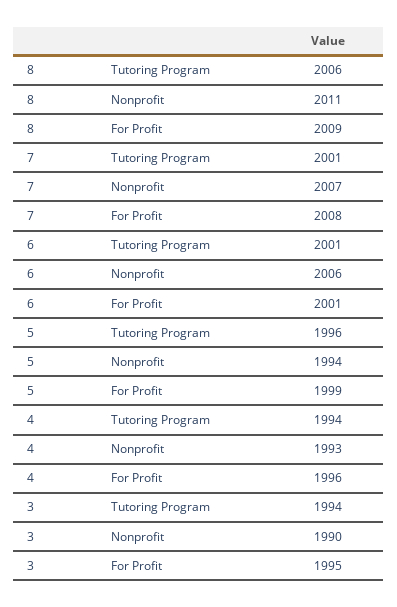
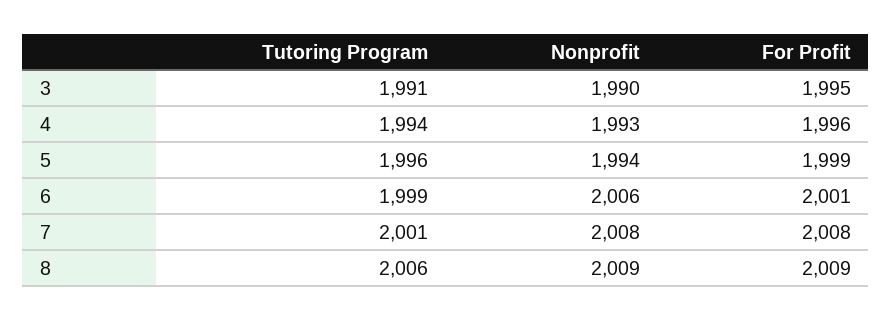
  {
    "8": {
      "Tutoring Program": 2006,
-     "Nonprofit": 2011,
+     "Nonprofit": 2009,
      "For Profit": 2009
    },
    "7": {
      "Tutoring Program": 2001,
-     "Nonprofit": 2007,
+     "Nonprofit": 2008,
      "For Profit": 2008
    },
    "6": {
-     "Tutoring Program": 2001,
+     "Tutoring Program": 1999,
      "Nonprofit": 2006,
      "For Profit": 2001
    },
    "5": {
      "Tutoring Program": 1996,
      "Nonprofit": 1994,
      "For Profit": 1999
    },
    "4": {
      "Tutoring Program": 1994,
      "Nonprofit": 1993,
      "For Profit": 1996
    },
    "3": {
-     "Tutoring Program": 1994,
+     "Tutoring Program": 1991,
      "Nonprofit": 1990,
      "For Profit": 1995
    }
  }

